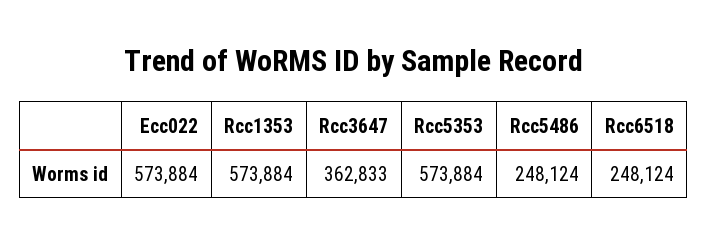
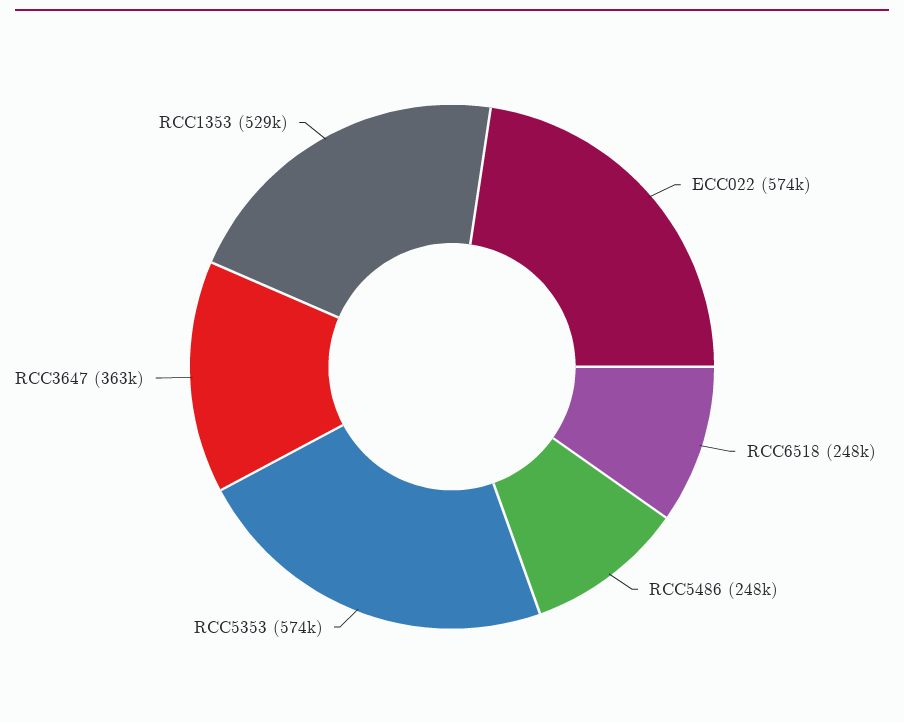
  {
    "Ecc022": 573884,
-   "Rcc1353": 573884,
+   "Rcc1353": 529000,
    "Rcc3647": 362833,
    "Rcc5353": 573884,
    "Rcc5486": 248124,
    "Rcc6518": 248124
  }

